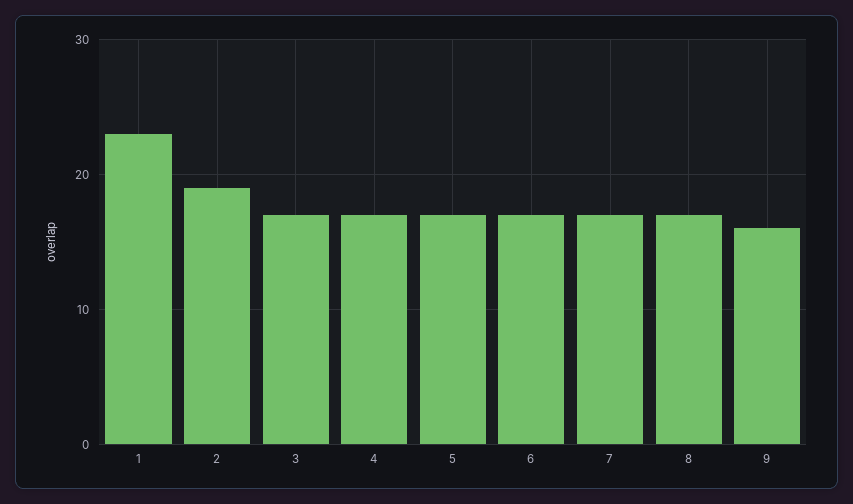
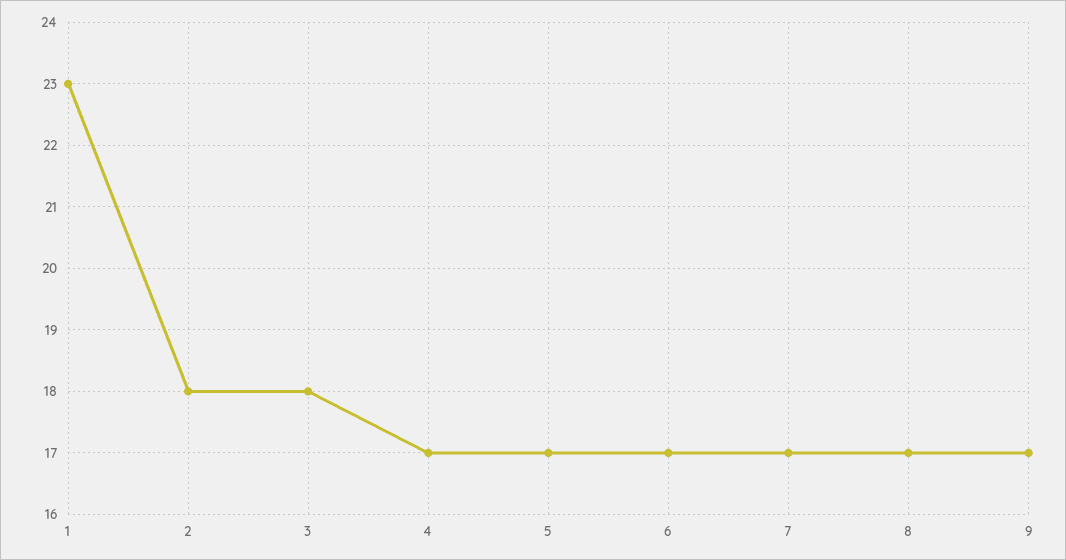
  {
    "1": 23,
-   "2": 19,
+   "2": 18,
-   "3": 17,
+   "3": 18,
    "4": 17,
    "5": 17,
    "6": 17,
    "7": 17,
    "8": 17,
-   "9": 16
+   "9": 17
  }

